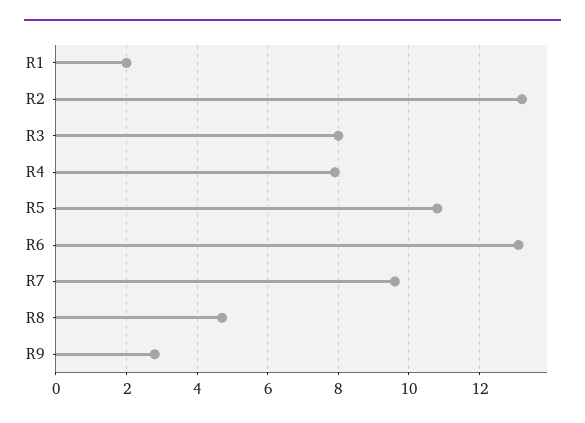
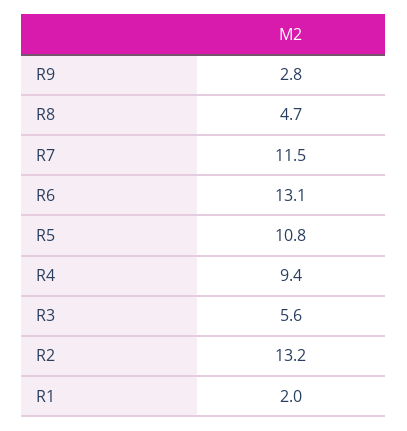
  {
    "R1": 2,
    "R2": 13.2,
-   "R3": 8,
+   "R3": 5.6,
-   "R4": 8,
+   "R4": 9.4,
    "R5": 10.8,
    "R6": 13.1,
-   "R7": 9.5,
+   "R7": 11.5,
    "R8": 4.7,
    "R9": 2.8
  }

